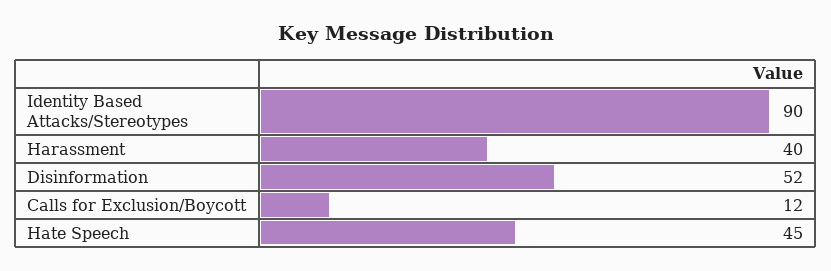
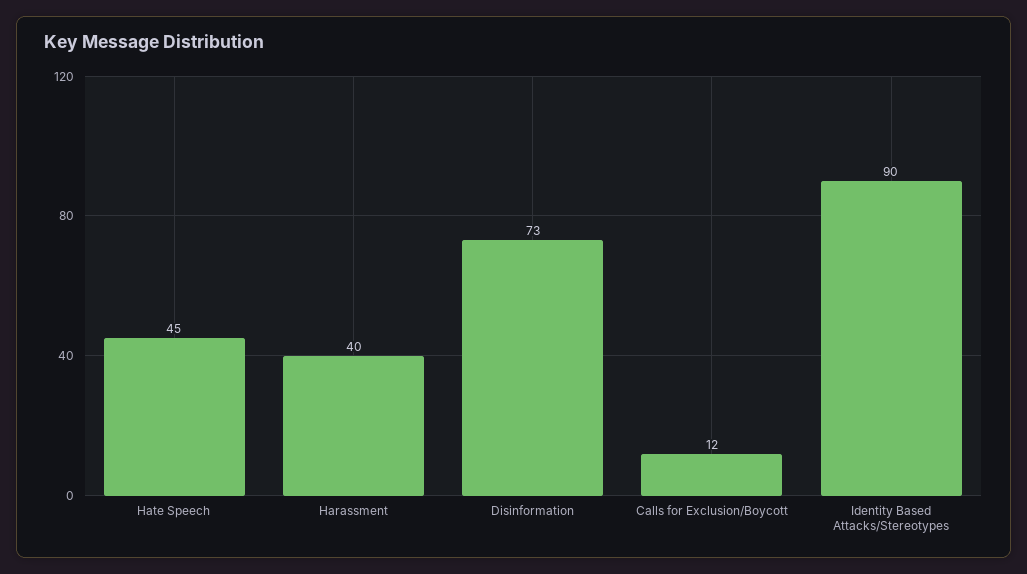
  {
    "Identity Based Attacks/Stereotypes": 90,
    "Harassment": 40,
-   "Disinformation": 52,
+   "Disinformation": 73,
    "Calls for Exclusion/Boycott": 12,
    "Hate Speech": 45
  }

